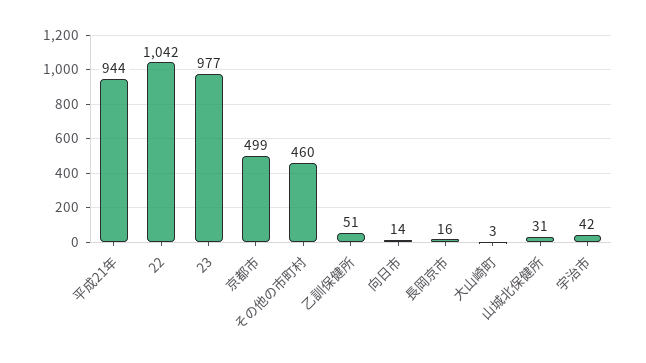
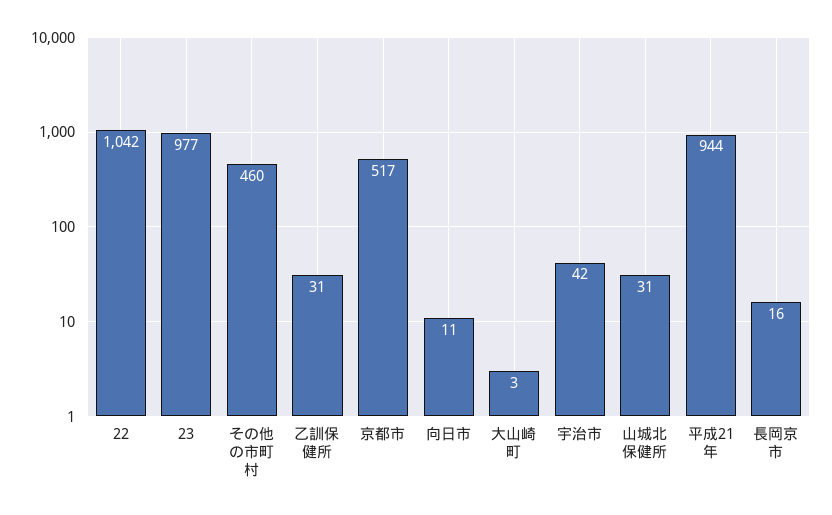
  {
    "平成21年": 944,
    "22": 1042,
    "23": 977,
-   "京都市": 499,
+   "京都市": 517,
    "その他の市町村": 460,
-   "乙訓保健所": 51,
+   "乙訓保健所": 31,
-   "向日市": 14,
+   "向日市": 11,
    "長岡京市": 16,
    "大山崎町": 3,
    "山城北保健所": 31,
    "宇治市": 42
  }

